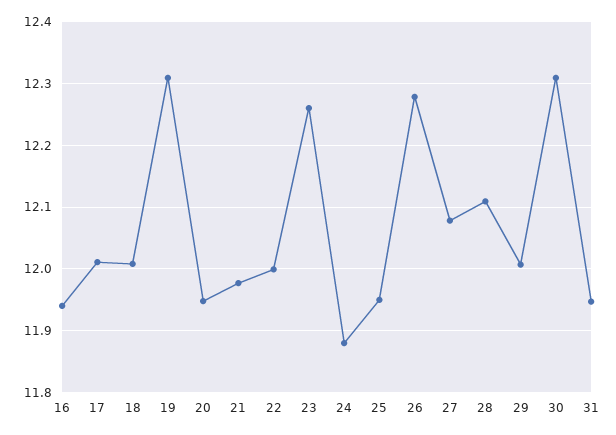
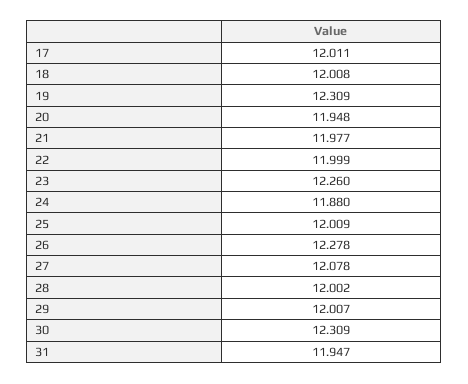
  {
-   "16": 11.94,
    "17": 12.011,
    "18": 12.008,
    "19": 12.309,
    "20": 11.948,
    "21": 11.977,
    "22": 11.999,
    "23": 12.26,
    "24": 11.88,
-   "25": 11.95,
+   "25": 12.009,
    "26": 12.278,
    "27": 12.078,
-   "28": 12.11,
+   "28": 12.002,
    "29": 12.007,
    "30": 12.309,
    "31": 11.947
  }

